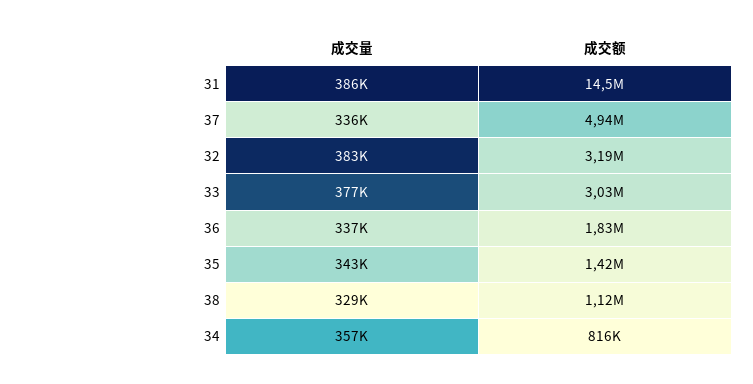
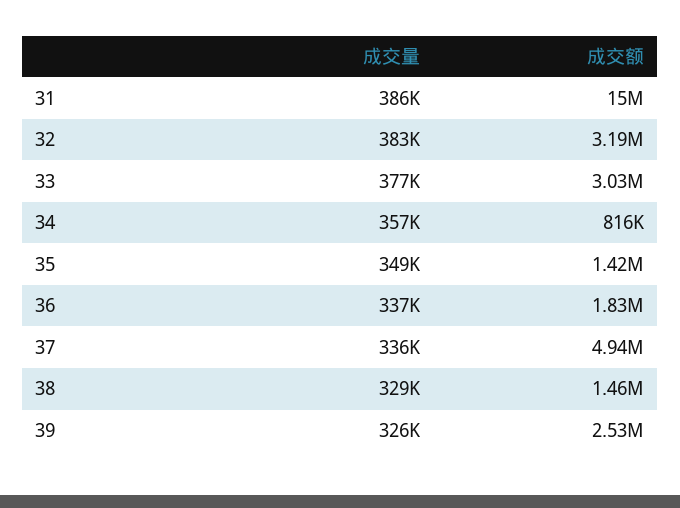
  {
    "成交量": {
      "31": 386000,
      "37": 336000,
      "32": 383000,
      "33": 377000,
      "36": 337000,
-     "35": 343000,
+     "35": 349000,
      "38": 329000,
-     "34": 357000
+     "34": 357000,
+     "39": 326000
    },
    "成交额": {
-     "31": 14500000,
+     "31": 15000000,
      "37": 4940000,
      "32": 3190000,
      "33": 3030000,
      "36": 1830000,
      "35": 1420000,
-     "38": 1120000,
+     "38": 1460000,
-     "34": 816000
+     "34": 816000,
+     "39": 2530000
    }
  }

